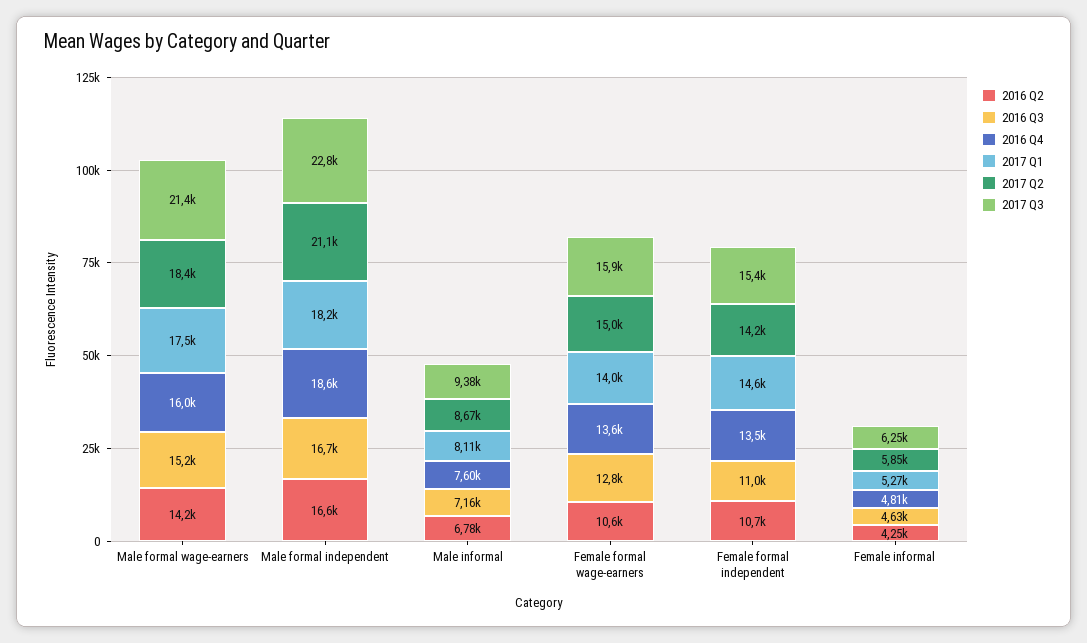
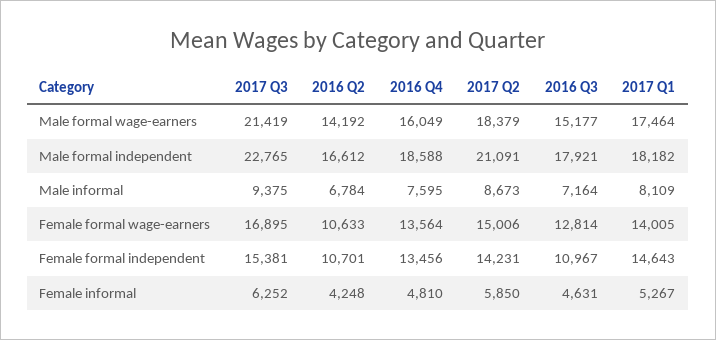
  {
    "2016 Q2": {
      "Male formal wage-earners": 14192,
      "Male formal independent": 16612,
      "Male informal": 6784,
      "Female formal wage-earners": 10633,
      "Female formal independent": 10701,
      "Female informal": 4248
    },
    "2016 Q3": {
      "Male formal wage-earners": 15177,
-     "Male formal independent": 16700,
+     "Male formal independent": 17921,
      "Male informal": 7164,
      "Female formal wage-earners": 12814,
      "Female formal independent": 10967,
      "Female informal": 4631
    },
    "2016 Q4": {
      "Male formal wage-earners": 16049,
      "Male formal independent": 18588,
      "Male informal": 7595,
      "Female formal wage-earners": 13564,
      "Female formal independent": 13456,
      "Female informal": 4810
    },
    "2017 Q1": {
      "Male formal wage-earners": 17464,
      "Male formal independent": 18182,
      "Male informal": 8109,
      "Female formal wage-earners": 14005,
      "Female formal independent": 14643,
      "Female informal": 5267
    },
    "2017 Q2": {
      "Male formal wage-earners": 18379,
      "Male formal independent": 21091,
      "Male informal": 8673,
      "Female formal wage-earners": 15006,
      "Female formal independent": 14231,
      "Female informal": 5850
    },
    "2017 Q3": {
      "Male formal wage-earners": 21419,
      "Male formal independent": 22765,
      "Male informal": 9375,
-     "Female formal wage-earners": 15900,
+     "Female formal wage-earners": 16895,
      "Female formal independent": 15381,
      "Female informal": 6252
    }
  }

